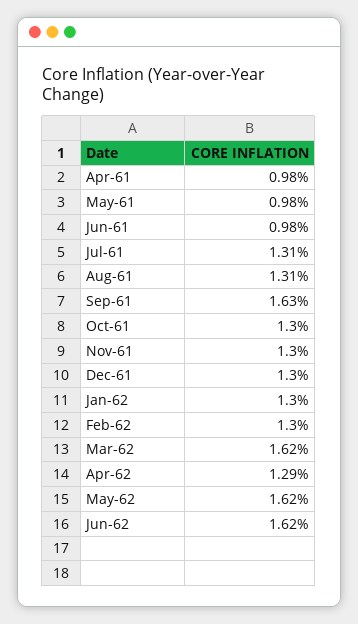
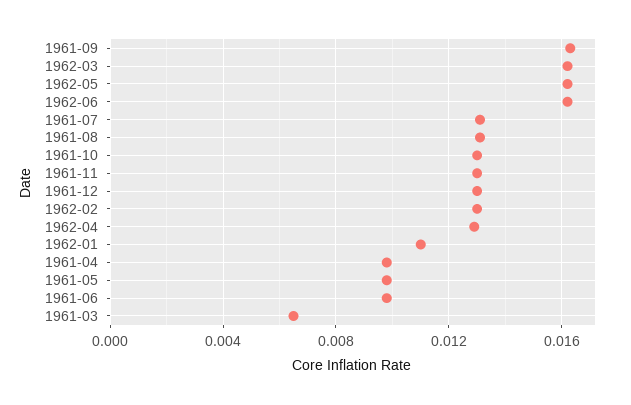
  {
    "Apr-61": 0.0098,
    "May-61": 0.0098,
    "Jun-61": 0.0098,
    "Jul-61": 0.0131,
    "Aug-61": 0.0131,
    "Sep-61": 0.0163,
    "Oct-61": 0.013,
    "Nov-61": 0.013,
    "Dec-61": 0.013,
-   "Jan-62": 0.013,
+   "Jan-62": 0.011,
    "Feb-62": 0.013,
    "Mar-62": 0.0162,
    "Apr-62": 0.0129,
    "May-62": 0.0162,
-   "Jun-62": 0.0162
+   "Jun-62": 0.0162,
+   "1961-03": 0.0065
  }

